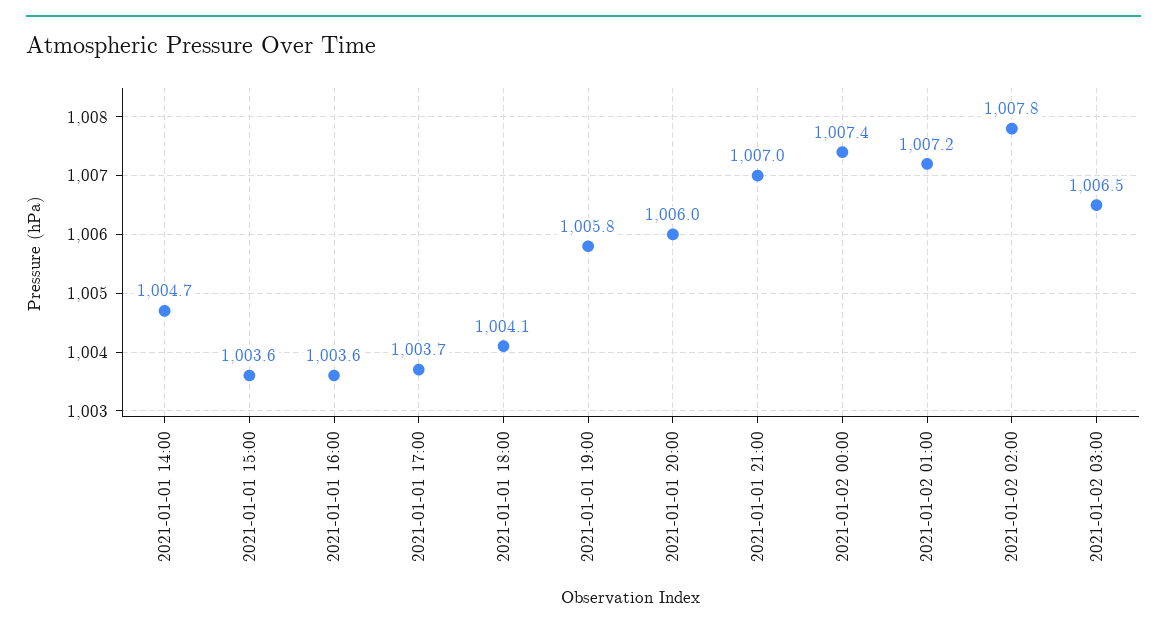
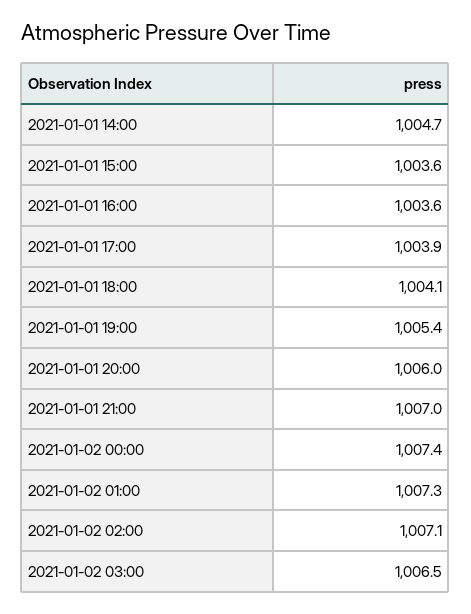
  {
    "2021-01-01 14:00": 1004.7,
    "2021-01-01 15:00": 1003.6,
    "2021-01-01 16:00": 1003.6,
-   "2021-01-01 17:00": 1003.7,
+   "2021-01-01 17:00": 1003.9,
    "2021-01-01 18:00": 1004.1,
-   "2021-01-01 19:00": 1005.8,
+   "2021-01-01 19:00": 1005.4,
    "2021-01-01 20:00": 1006,
    "2021-01-01 21:00": 1007,
    "2021-01-02 00:00": 1007.4,
-   "2021-01-02 01:00": 1007.2,
+   "2021-01-02 01:00": 1007.3,
-   "2021-01-02 02:00": 1007.8,
+   "2021-01-02 02:00": 1007.1,
    "2021-01-02 03:00": 1006.5
  }

